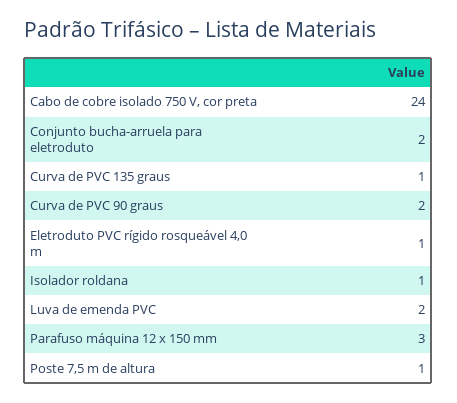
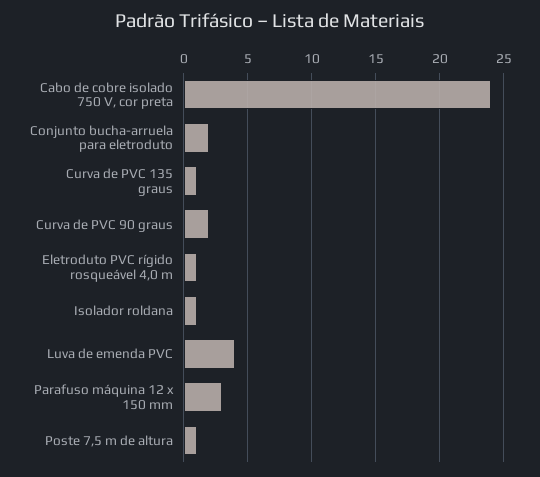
  {
    "Cabo de cobre isolado 750 V, cor preta": 24,
    "Conjunto bucha-arruela para eletroduto": 2,
    "Curva de PVC 135 graus": 1,
    "Curva de PVC 90 graus": 2,
    "Eletroduto PVC rígido rosqueável 4,0 m": 1,
    "Isolador roldana": 1,
-   "Luva de emenda PVC": 2,
+   "Luva de emenda PVC": 4,
    "Parafuso máquina 12 x 150 mm": 3,
    "Poste 7,5 m de altura": 1
  }

